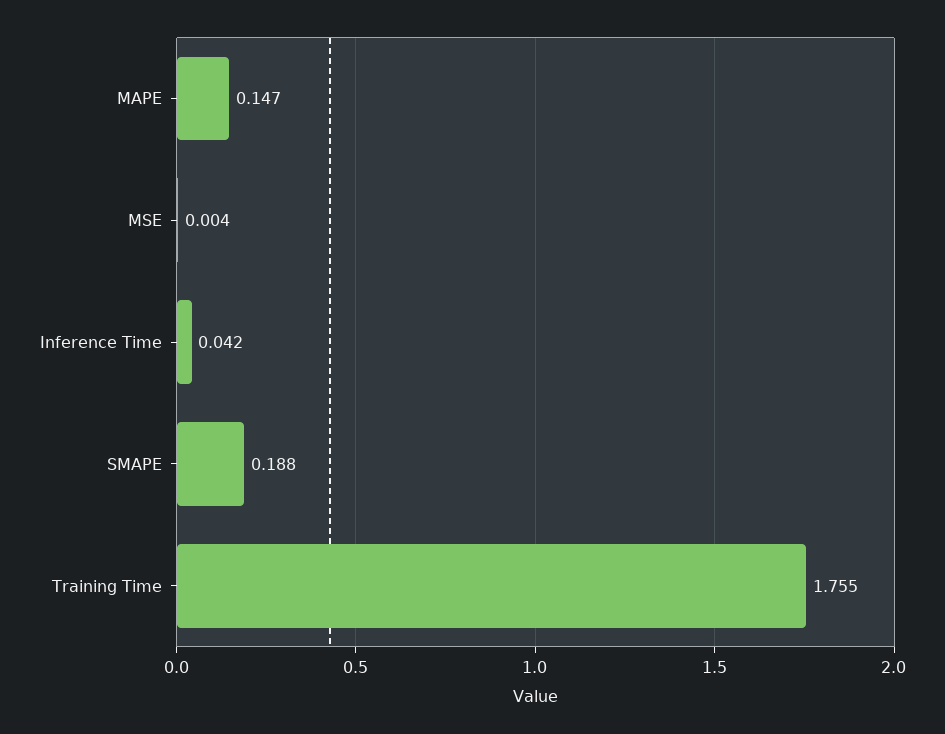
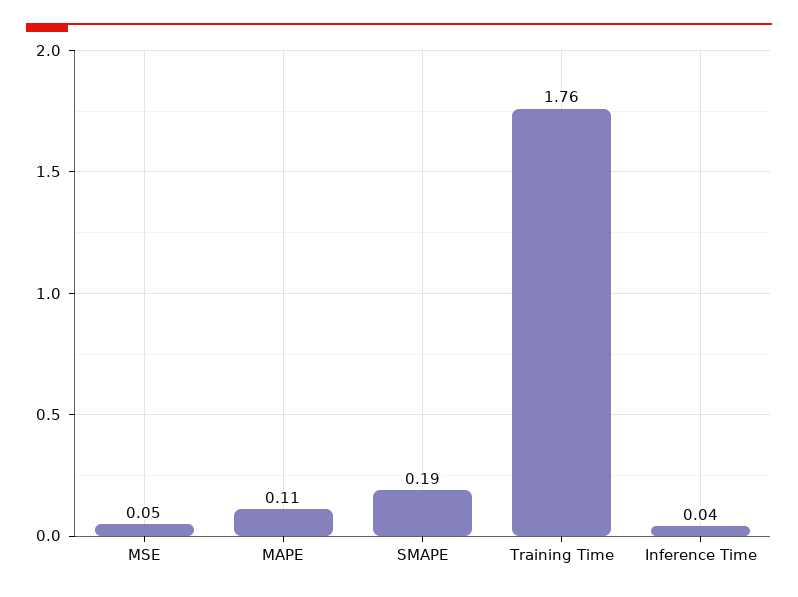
  {
-   "MAPE": 0.147,
+   "MAPE": 0.11,
-   "MSE": 0.004,
+   "MSE": 0.05,
    "Inference Time": 0.042,
    "SMAPE": 0.188,
    "Training Time": 1.755
  }

